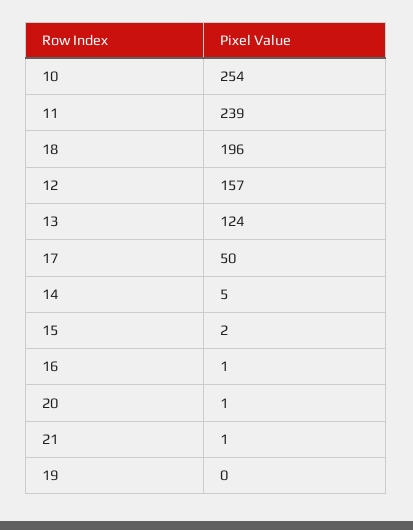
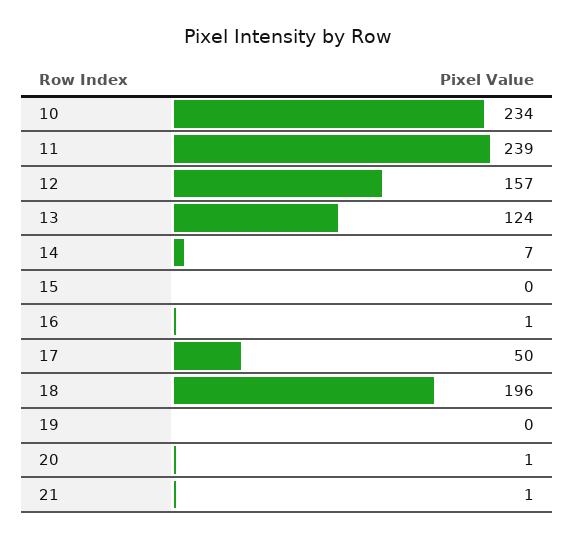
  {
-   "10": 254,
+   "10": 234,
    "11": 239,
    "18": 196,
    "12": 157,
    "13": 124,
    "17": 50,
-   "14": 5,
+   "14": 7,
-   "15": 2,
+   "15": 0,
    "16": 1,
    "20": 1,
    "21": 1,
    "19": 0
  }

